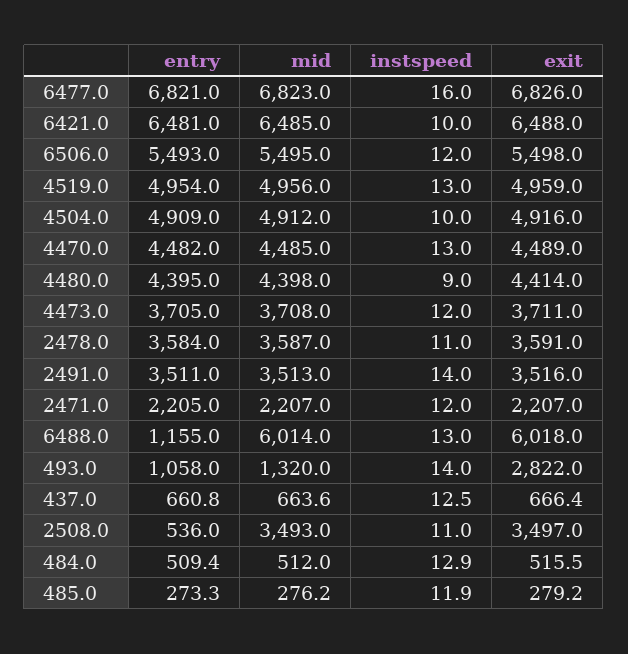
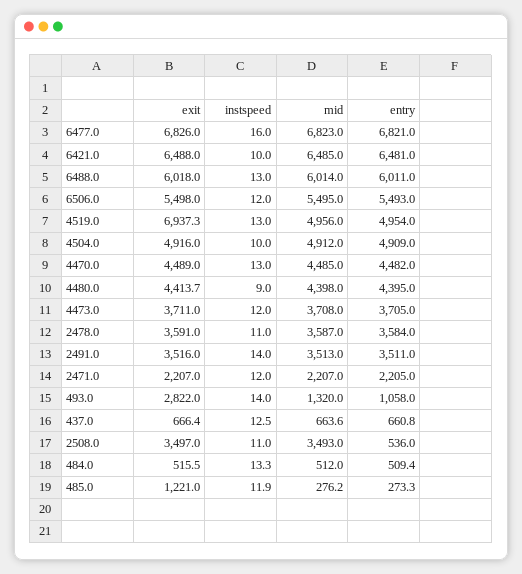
  {
    "entry": {
      "6477.0": 6821,
      "6421.0": 6481,
      "6506.0": 5493,
      "4519.0": 4954,
      "4504.0": 4909,
      "4470.0": 4482,
      "4480.0": 4395,
      "4473.0": 3705,
      "2478.0": 3584,
      "2491.0": 3511,
      "2471.0": 2205,
-     "6488.0": 1155,
+     "6488.0": 6011,
      "493.0": 1058,
      "437.0": 660.8,
      "2508.0": 536,
      "484.0": 509.4,
      "485.0": 273.3
    },
    "mid": {
      "6477.0": 6823,
      "6421.0": 6485,
      "6506.0": 5495,
      "4519.0": 4956,
      "4504.0": 4912,
      "4470.0": 4485,
      "4480.0": 4398,
      "4473.0": 3708,
      "2478.0": 3587,
      "2491.0": 3513,
      "2471.0": 2207,
      "6488.0": 6014,
      "493.0": 1320,
      "437.0": 663.6,
      "2508.0": 3493,
      "484.0": 512,
      "485.0": 276.2
    },
    "instspeed": {
      "6477.0": 16,
      "6421.0": 10,
      "6506.0": 12,
      "4519.0": 13,
      "4504.0": 10,
      "4470.0": 13,
      "4480.0": 9,
      "4473.0": 12,
      "2478.0": 11,
      "2491.0": 14,
      "2471.0": 12,
      "6488.0": 13,
      "493.0": 14,
      "437.0": 12.5,
      "2508.0": 11,
-     "484.0": 12.9,
+     "484.0": 13.3,
      "485.0": 11.9
    },
    "exit": {
      "6477.0": 6826,
      "6421.0": 6488,
      "6506.0": 5498,
-     "4519.0": 4959,
+     "4519.0": 6937.3,
      "4504.0": 4916,
      "4470.0": 4489,
-     "4480.0": 4414,
+     "4480.0": 4413.7,
      "4473.0": 3711,
      "2478.0": 3591,
      "2491.0": 3516,
      "2471.0": 2207,
      "6488.0": 6018,
      "493.0": 2822,
      "437.0": 666.4,
      "2508.0": 3497,
      "484.0": 515.5,
-     "485.0": 279.2
+     "485.0": 1221
    }
  }

